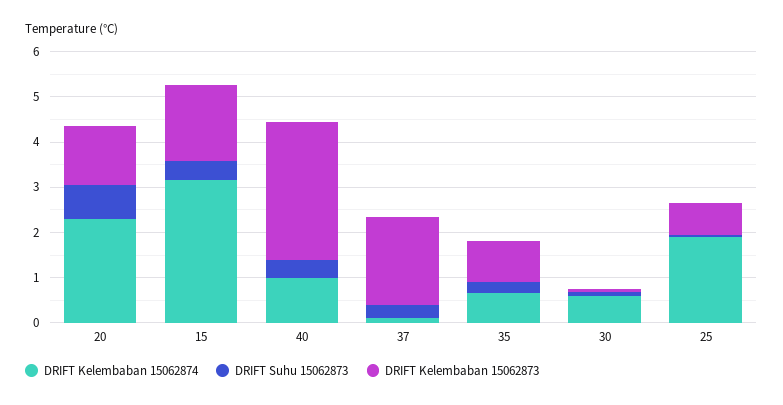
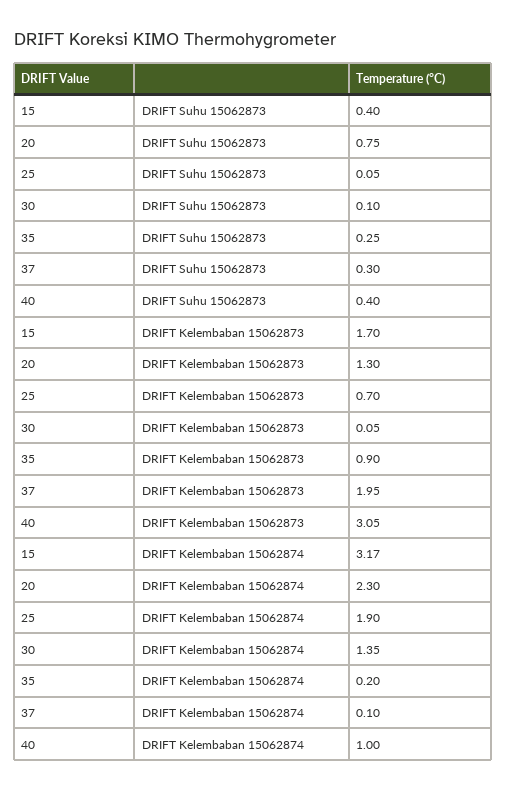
  {
    "DRIFT Kelembaban 15062874": {
      "20": 2.3,
      "15": 3.17,
      "40": 1,
      "37": 0.1,
-     "35": 0.6,
+     "35": 0.2,
-     "30": 0.6,
+     "30": 1.35,
      "25": 1.9
    },
    "DRIFT Suhu 15062873": {
      "20": 0.75,
      "15": 0.4,
      "40": 0.4,
      "37": 0.3,
      "35": 0.25,
      "30": 0.1,
      "25": 0.05
    },
    "DRIFT Kelembaban 15062873": {
      "20": 1.3,
      "15": 1.7,
      "40": 3.05,
      "37": 1.95,
      "35": 0.9,
      "30": 0.05,
      "25": 0.7
    }
  }

